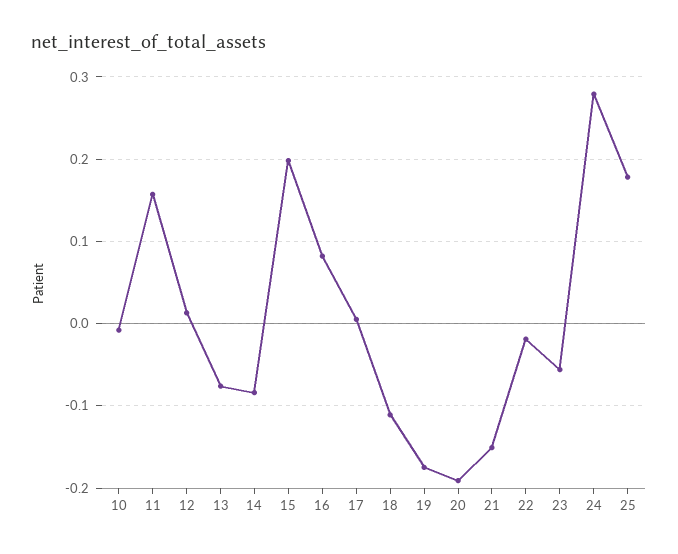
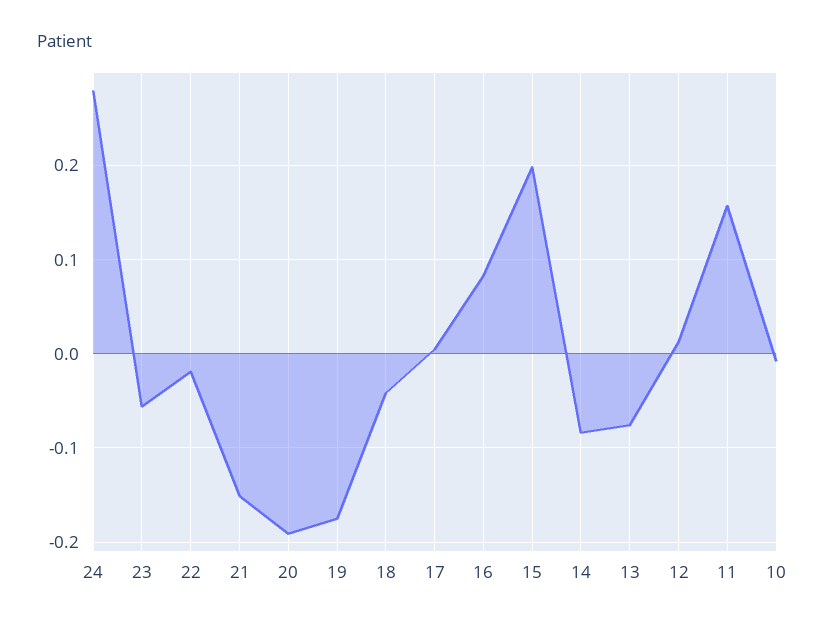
  {
    "10": -0.01,
    "11": 0.16,
    "12": 0.01,
    "13": -0.08,
    "14": -0.08,
    "15": 0.2,
    "16": 0.08,
    "17": 0.01,
-   "18": -0.11,
+   "18": -0.04,
    "19": -0.18,
    "20": -0.19,
    "21": -0.15,
    "22": -0.02,
    "23": -0.06,
-   "24": 0.28,
+   "24": 0.28
-   "25": 0.18
  }

